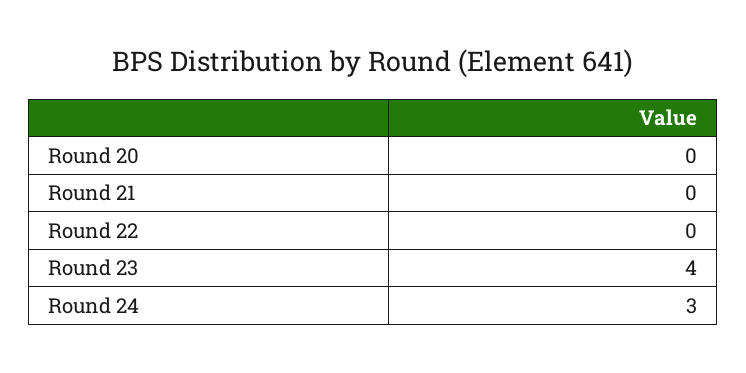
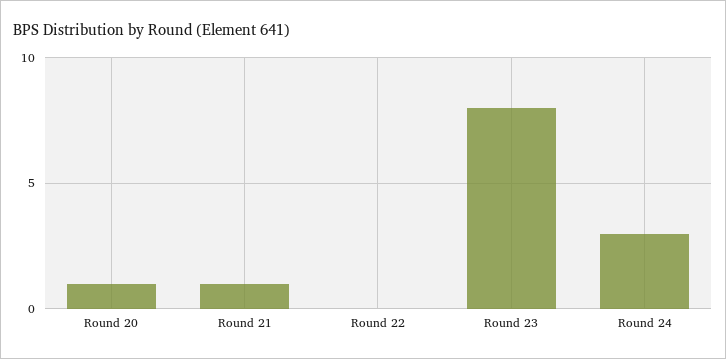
  {
-   "Round 20": 0,
+   "Round 20": 1,
-   "Round 21": 0,
+   "Round 21": 1,
    "Round 22": 0,
-   "Round 23": 4,
+   "Round 23": 8,
    "Round 24": 3
  }

